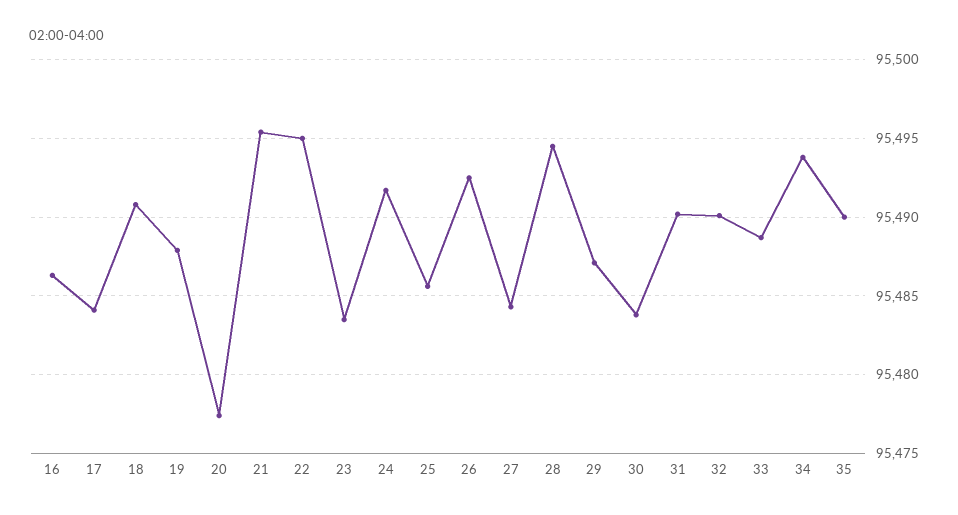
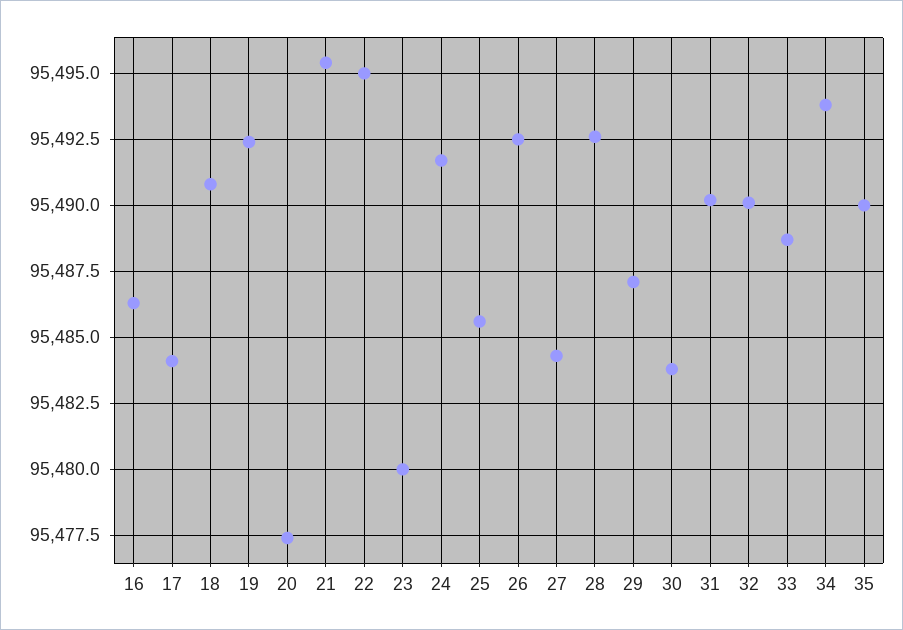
  {
    "16": 95486.5,
    "17": 95484,
    "18": 95491,
-   "19": 95488,
+   "19": 95492.5,
    "20": 95477.5,
    "21": 95495.5,
    "22": 95495,
-   "23": 95483.5,
+   "23": 95480,
    "24": 95491.5,
    "25": 95485.5,
    "26": 95492.5,
    "27": 95484.5,
-   "28": 95494.5,
+   "28": 95492.5,
    "29": 95487,
    "30": 95484,
    "31": 95490,
    "32": 95490,
    "33": 95488.5,
    "34": 95494,
    "35": 95490
  }

